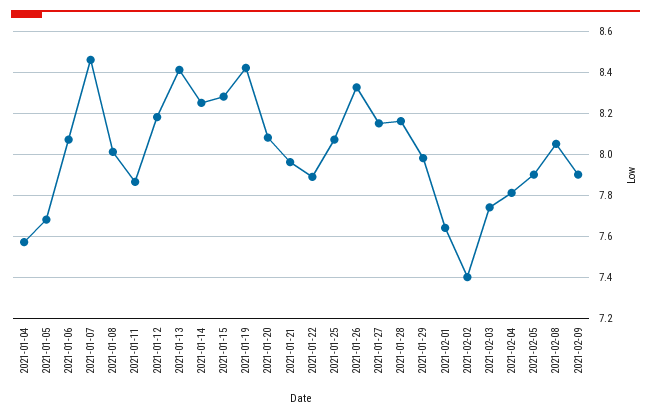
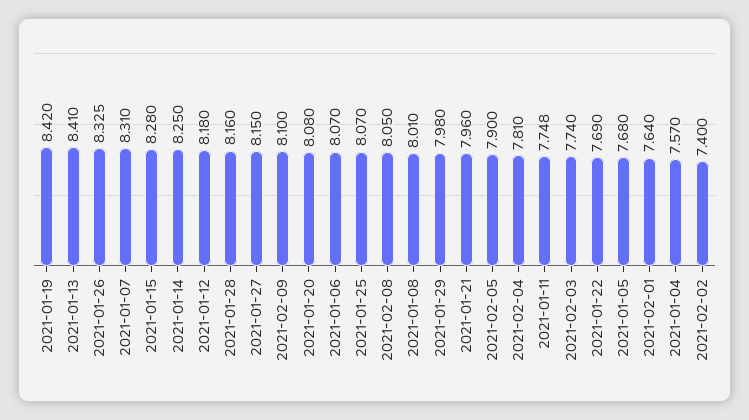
  {
    "2021-01-04": 7.57,
    "2021-01-05": 7.68,
    "2021-01-06": 8.07,
-   "2021-01-07": 8.45,
+   "2021-01-07": 8.31,
    "2021-01-08": 8.01,
-   "2021-01-11": 7.85,
+   "2021-01-11": 7.748,
    "2021-01-12": 8.18,
    "2021-01-13": 8.41,
    "2021-01-14": 8.25,
    "2021-01-15": 8.28,
    "2021-01-19": 8.42,
    "2021-01-20": 8.08,
    "2021-01-21": 7.96,
-   "2021-01-22": 7.9,
+   "2021-01-22": 7.69,
    "2021-01-25": 8.07,
    "2021-01-26": 8.325,
    "2021-01-27": 8.15,
    "2021-01-28": 8.16,
    "2021-01-29": 7.98,
    "2021-02-01": 7.64,
    "2021-02-02": 7.4,
    "2021-02-03": 7.74,
    "2021-02-04": 7.81,
    "2021-02-05": 7.9,
    "2021-02-08": 8.05,
-   "2021-02-09": 7.9
+   "2021-02-09": 8.1
  }

